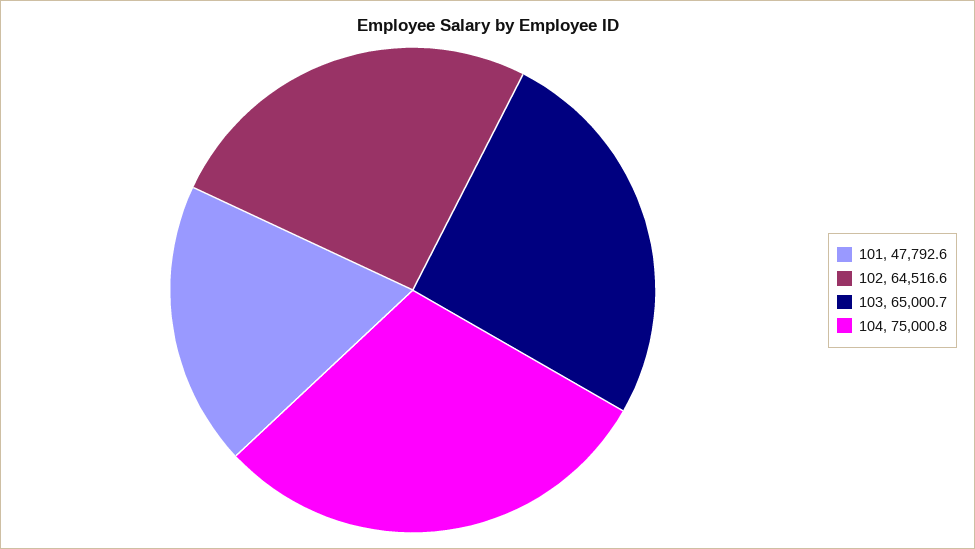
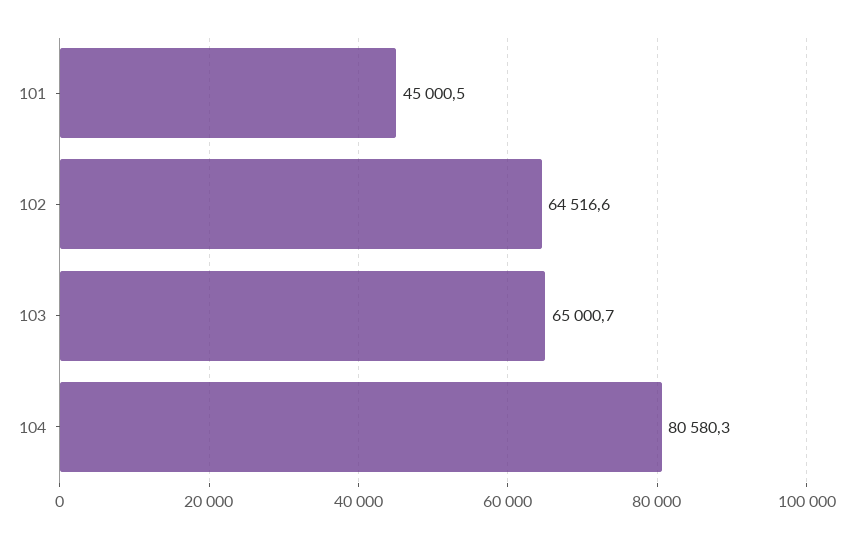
  {
-   "101": 47792.6,
+   "101": 45000.5,
    "102": 64516.6,
    "103": 65000.7,
-   "104": 75000.8
+   "104": 80580.3
  }

